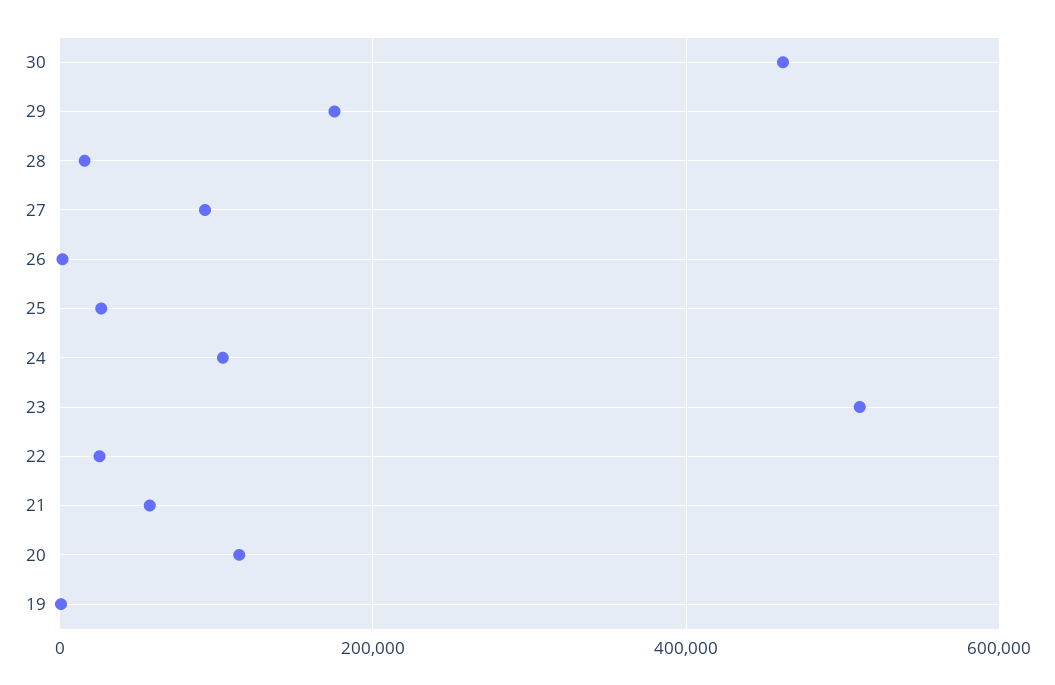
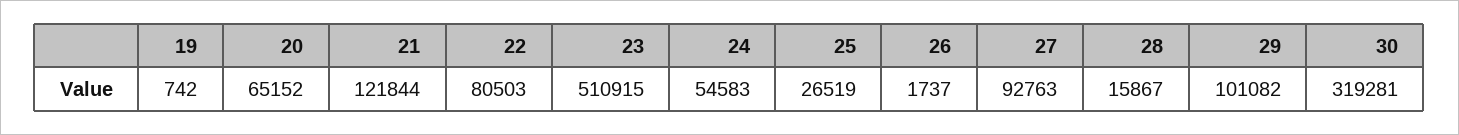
  {
-   "30": 460000,
+   "30": 319281,
-   "29": 180000,
+   "29": 101082,
    "28": 15867,
    "27": 92763,
    "26": 1737,
    "25": 26519,
-   "24": 100000,
+   "24": 54583,
    "23": 510915,
-   "22": 20000,
+   "22": 80503,
-   "21": 60000,
+   "21": 121844,
-   "20": 120000,
+   "20": 65152,
    "19": 742
  }

